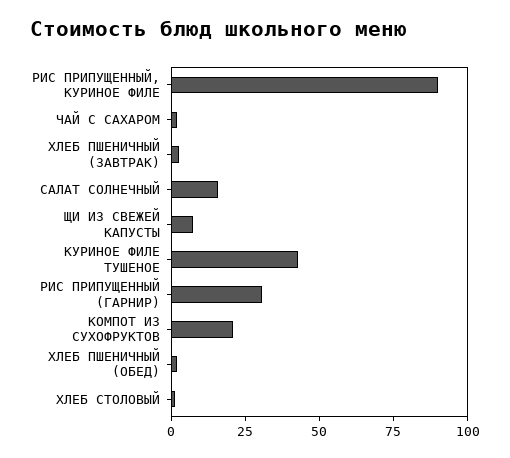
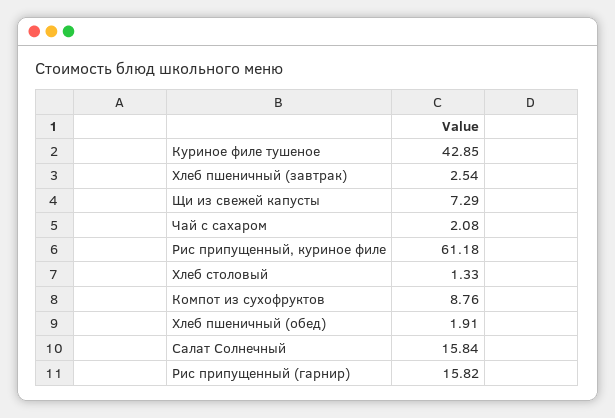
  {
-   "РИС ПРИПУЩЕННЫЙ, КУРИНОЕ ФИЛЕ": 90,
+   "РИС ПРИПУЩЕННЫЙ, КУРИНОЕ ФИЛЕ": 61.18,
    "ЧАЙ С САХАРОМ": 2.08,
    "ХЛЕБ ПШЕНИЧНЫЙ (ЗАВТРАК)": 2.54,
    "САЛАТ СОЛНЕЧНЫЙ": 15.84,
    "ЩИ ИЗ СВЕЖЕЙ КАПУСТЫ": 7.29,
    "КУРИНОЕ ФИЛЕ ТУШЕНОЕ": 42.85,
-   "РИС ПРИПУЩЕННЫЙ (ГАРНИР)": 30,
+   "РИС ПРИПУЩЕННЫЙ (ГАРНИР)": 15.82,
-   "КОМПОТ ИЗ СУХОФРУКТОВ": 20,
+   "КОМПОТ ИЗ СУХОФРУКТОВ": 8.76,
    "ХЛЕБ ПШЕНИЧНЫЙ (ОБЕД)": 1.91,
    "ХЛЕБ СТОЛОВЫЙ": 1.33
  }

